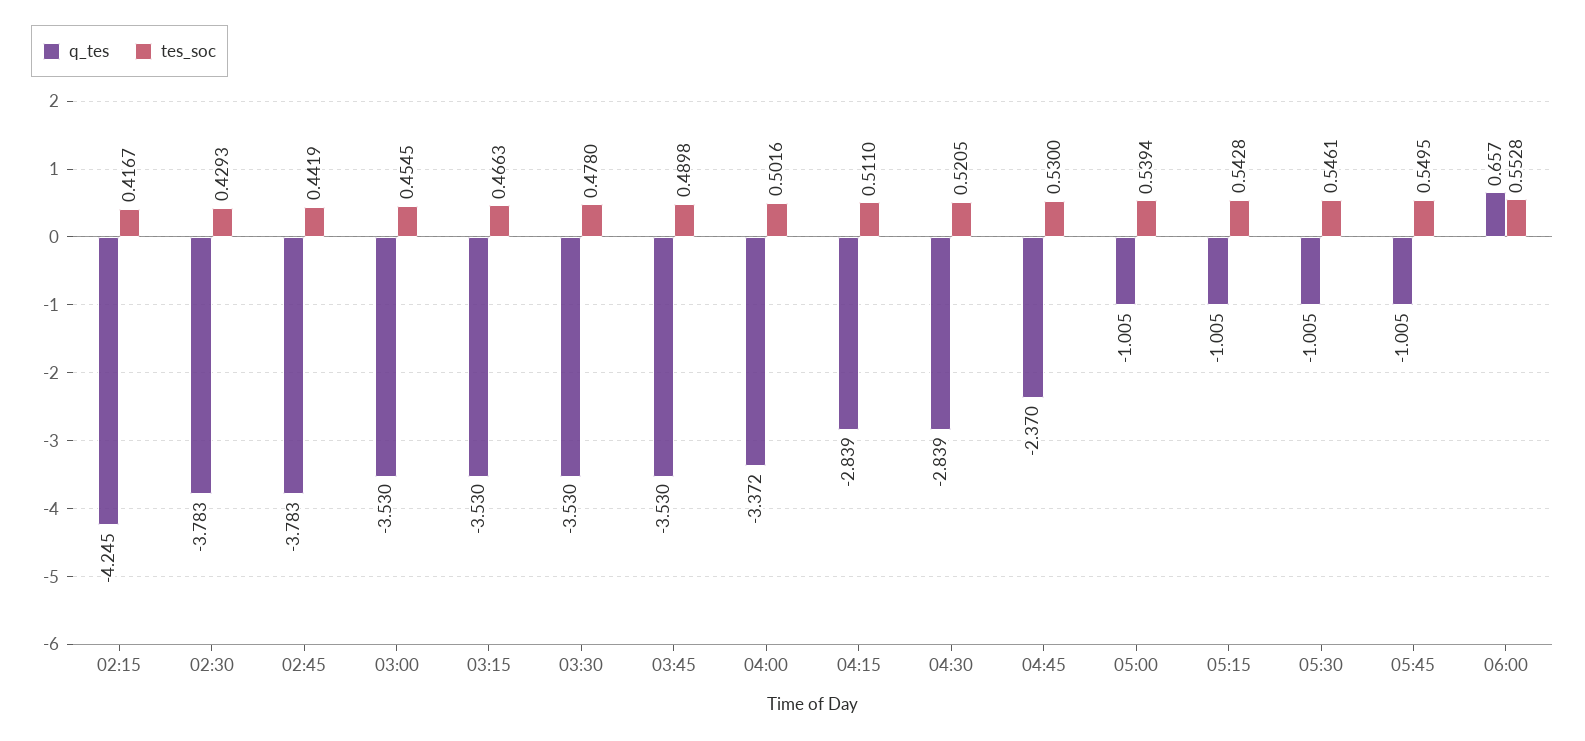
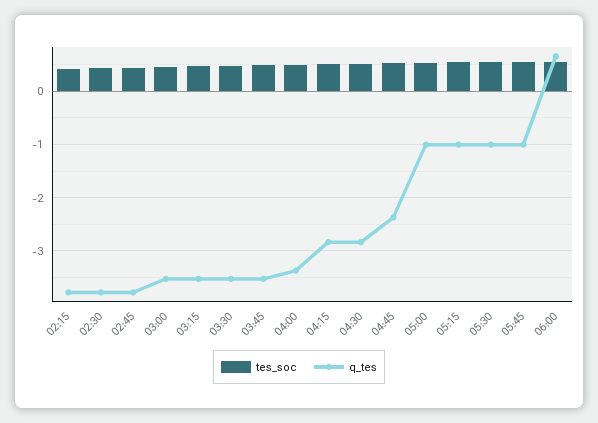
  {
    "q_tes": {
-     "02:15": -4.245,
+     "02:15": -3.8,
      "02:30": -3.783,
      "02:45": -3.783,
      "03:00": -3.53,
      "03:15": -3.53,
      "03:30": -3.53,
      "03:45": -3.53,
      "04:00": -3.372,
      "04:15": -2.839,
      "04:30": -2.839,
      "04:45": -2.37,
      "05:00": -1.005,
      "05:15": -1.005,
      "05:30": -1.005,
      "05:45": -1.005,
      "06:00": 0.657
    },
    "tes_soc": {
      "02:15": 0.4167,
      "02:30": 0.4293,
      "02:45": 0.4419,
      "03:00": 0.4545,
      "03:15": 0.4663,
      "03:30": 0.478,
      "03:45": 0.4898,
      "04:00": 0.5016,
      "04:15": 0.511,
      "04:30": 0.5205,
      "04:45": 0.53,
      "05:00": 0.5394,
      "05:15": 0.5428,
      "05:30": 0.5461,
      "05:45": 0.5495,
      "06:00": 0.5528
    }
  }

